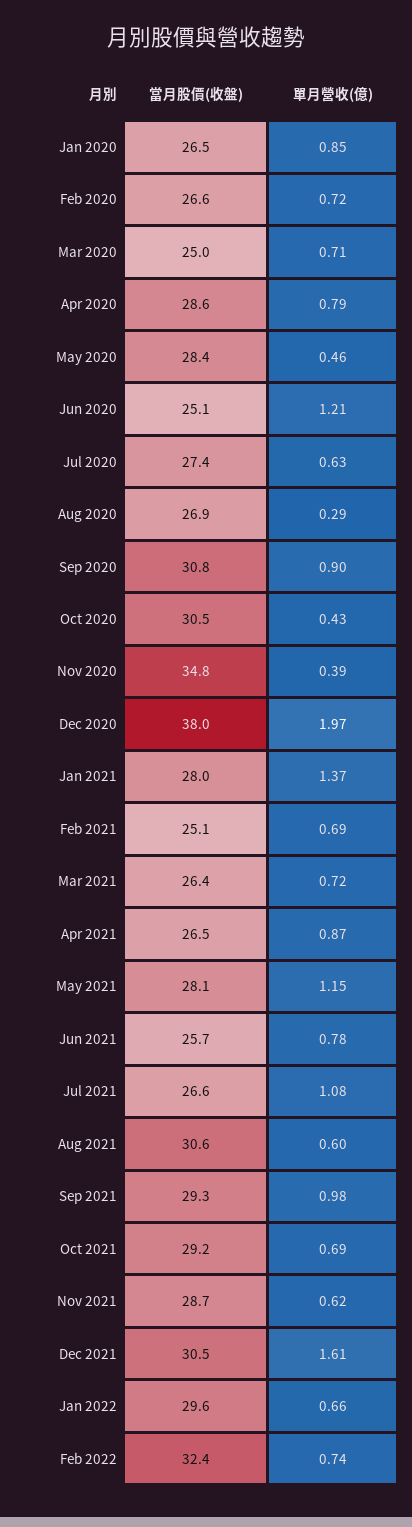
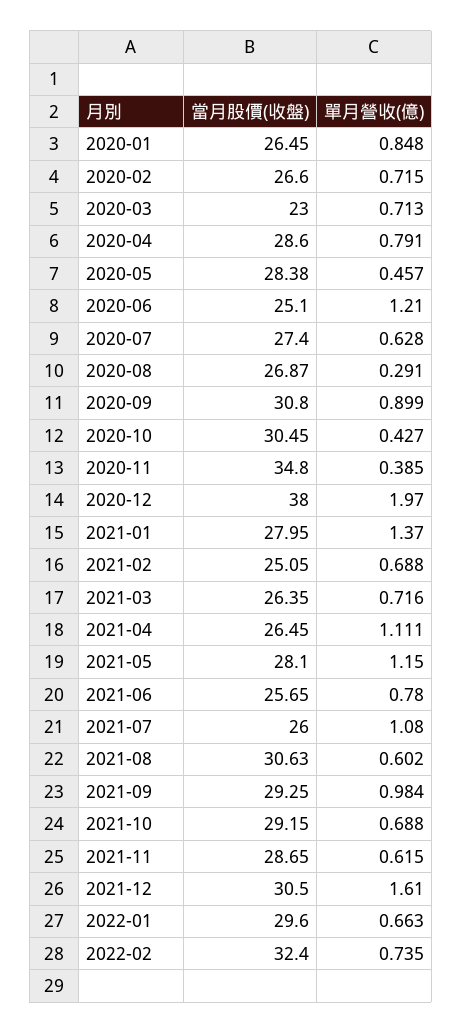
  {
    "當月股價(收盤)": {
      "Jan 2020": 26.45,
      "Feb 2020": 26.6,
-     "Mar 2020": 25,
+     "Mar 2020": 23,
      "Apr 2020": 28.6,
      "May 2020": 28.38,
      "Jun 2020": 25.1,
      "Jul 2020": 27.4,
      "Aug 2020": 26.87,
      "Sep 2020": 30.8,
      "Oct 2020": 30.45,
      "Nov 2020": 34.8,
      "Dec 2020": 38,
      "Jan 2021": 27.95,
      "Feb 2021": 25.05,
      "Mar 2021": 26.35,
      "Apr 2021": 26.45,
      "May 2021": 28.1,
      "Jun 2021": 25.65,
-     "Jul 2021": 26.6,
+     "Jul 2021": 26,
      "Aug 2021": 30.63,
      "Sep 2021": 29.25,
      "Oct 2021": 29.15,
      "Nov 2021": 28.65,
      "Dec 2021": 30.5,
      "Jan 2022": 29.6,
      "Feb 2022": 32.4
    },
    "單月營收(億)": {
      "Jan 2020": 0.848,
      "Feb 2020": 0.715,
      "Mar 2020": 0.713,
      "Apr 2020": 0.791,
      "May 2020": 0.457,
      "Jun 2020": 1.21,
      "Jul 2020": 0.628,
      "Aug 2020": 0.291,
      "Sep 2020": 0.899,
      "Oct 2020": 0.427,
      "Nov 2020": 0.385,
      "Dec 2020": 1.97,
      "Jan 2021": 1.37,
      "Feb 2021": 0.688,
      "Mar 2021": 0.716,
-     "Apr 2021": 0.87,
+     "Apr 2021": 1.111,
      "May 2021": 1.15,
      "Jun 2021": 0.78,
      "Jul 2021": 1.08,
      "Aug 2021": 0.602,
      "Sep 2021": 0.984,
      "Oct 2021": 0.688,
      "Nov 2021": 0.615,
      "Dec 2021": 1.61,
      "Jan 2022": 0.663,
      "Feb 2022": 0.735
    }
  }

